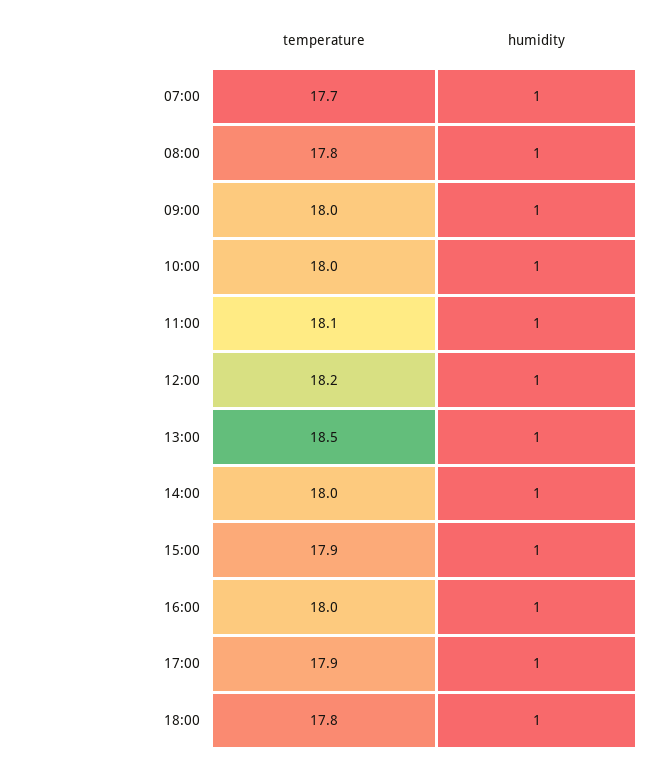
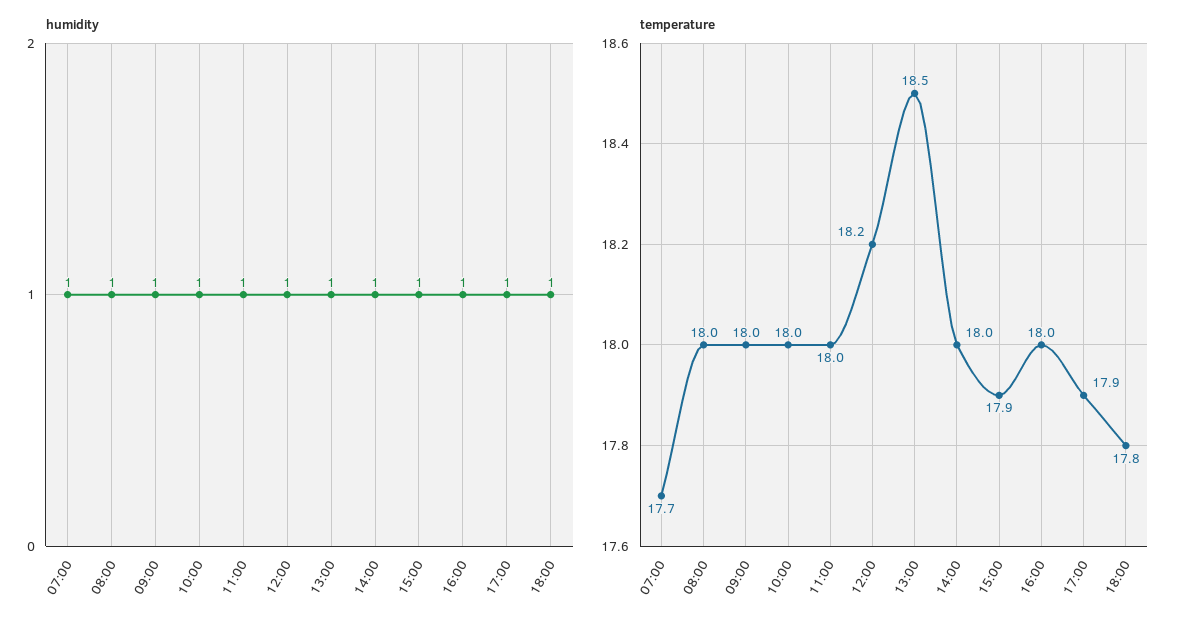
  {
    "temperature": {
      "07:00": 17.7,
-     "08:00": 17.8,
+     "08:00": 18,
      "09:00": 18,
      "10:00": 18,
-     "11:00": 18.1,
+     "11:00": 18,
      "12:00": 18.2,
      "13:00": 18.5,
      "14:00": 18,
      "15:00": 17.9,
      "16:00": 18,
      "17:00": 17.9,
      "18:00": 17.8
    },
    "humidity": {
      "07:00": 1,
      "08:00": 1,
      "09:00": 1,
      "10:00": 1,
      "11:00": 1,
      "12:00": 1,
      "13:00": 1,
      "14:00": 1,
      "15:00": 1,
      "16:00": 1,
      "17:00": 1,
      "18:00": 1
    }
  }

